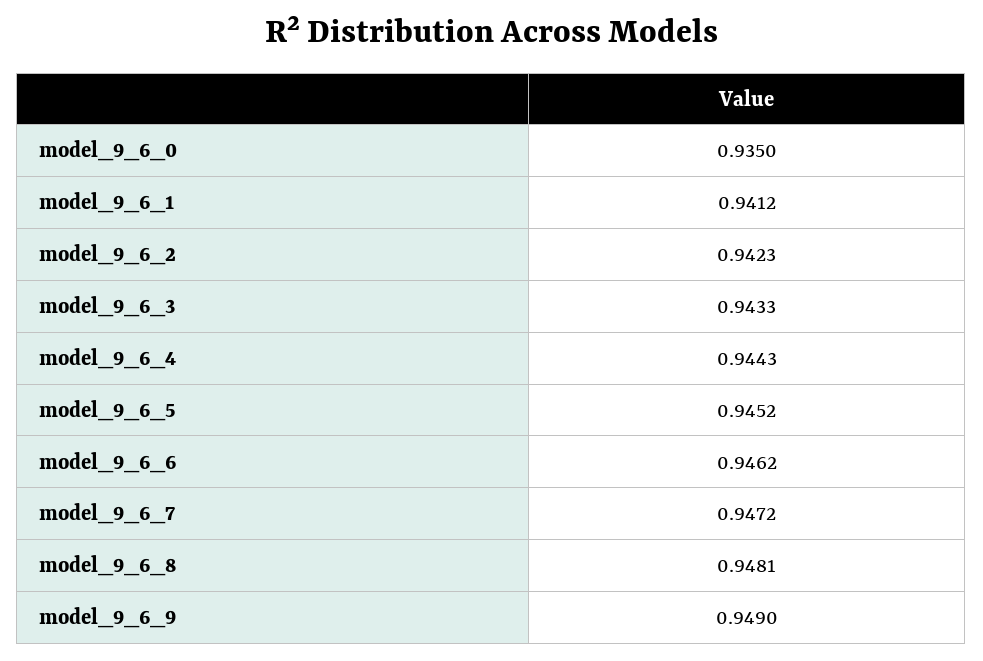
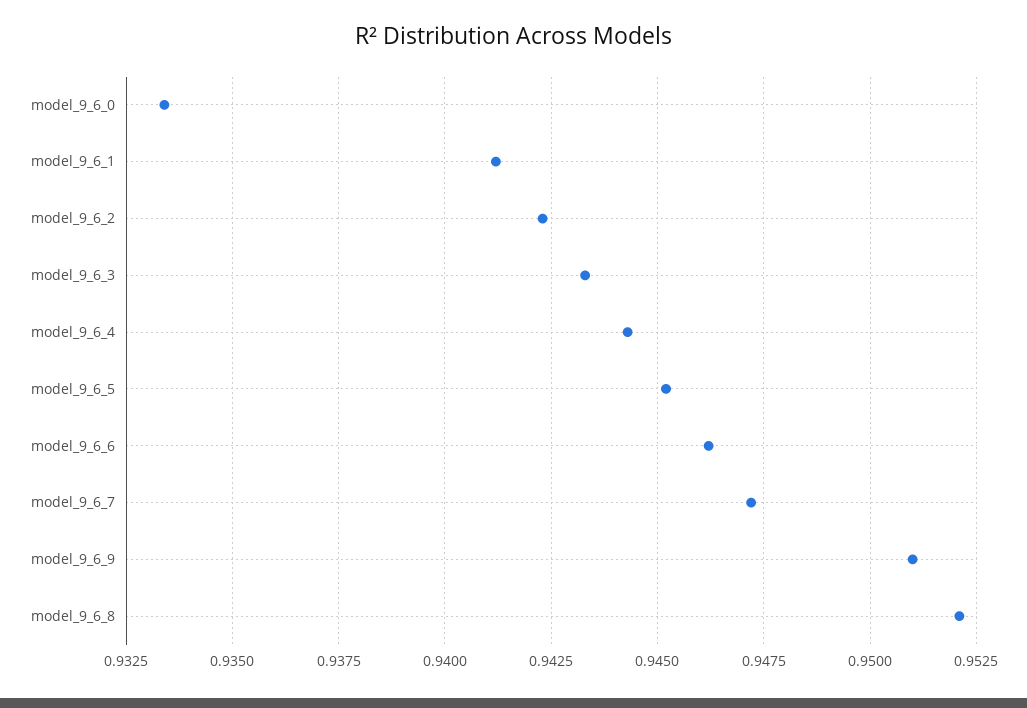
  {
-   "model_9_6_0": 0.935,
+   "model_9_6_0": 0.9335,
    "model_9_6_1": 0.9412,
    "model_9_6_2": 0.9423,
    "model_9_6_3": 0.9433,
    "model_9_6_4": 0.9443,
    "model_9_6_5": 0.9452,
    "model_9_6_6": 0.9462,
    "model_9_6_7": 0.9472,
-   "model_9_6_8": 0.9481,
+   "model_9_6_8": 0.952,
-   "model_9_6_9": 0.949
+   "model_9_6_9": 0.951
  }

